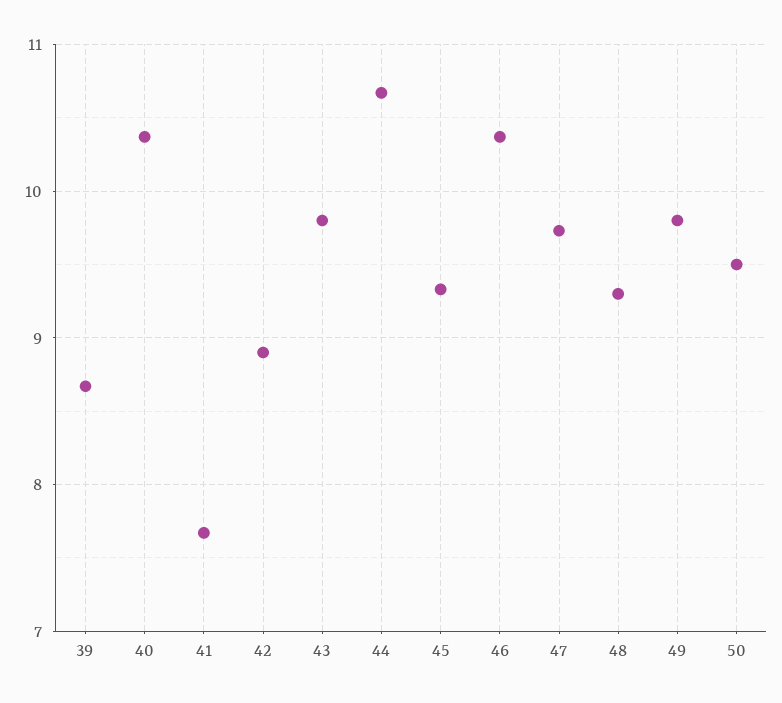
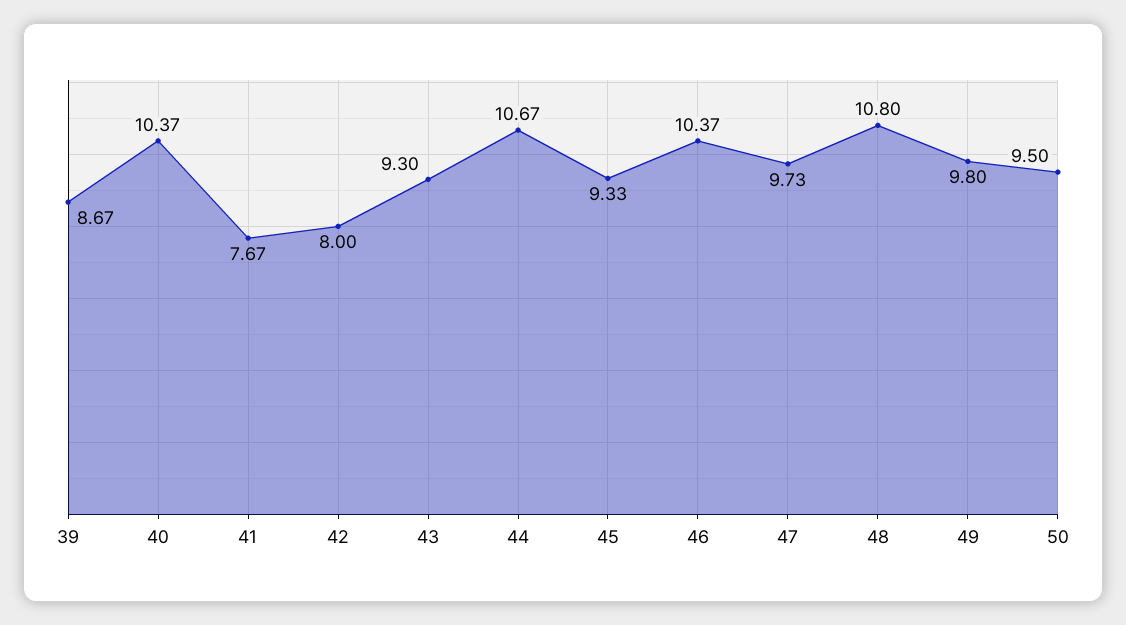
  {
    "39": 8.67,
    "40": 10.37,
    "41": 7.67,
-   "42": 8.9,
+   "42": 8,
-   "43": 9.8,
+   "43": 9.3,
    "44": 10.67,
    "45": 9.33,
    "46": 10.37,
    "47": 9.73,
-   "48": 9.3,
+   "48": 10.8,
    "49": 9.8,
    "50": 9.5
  }

